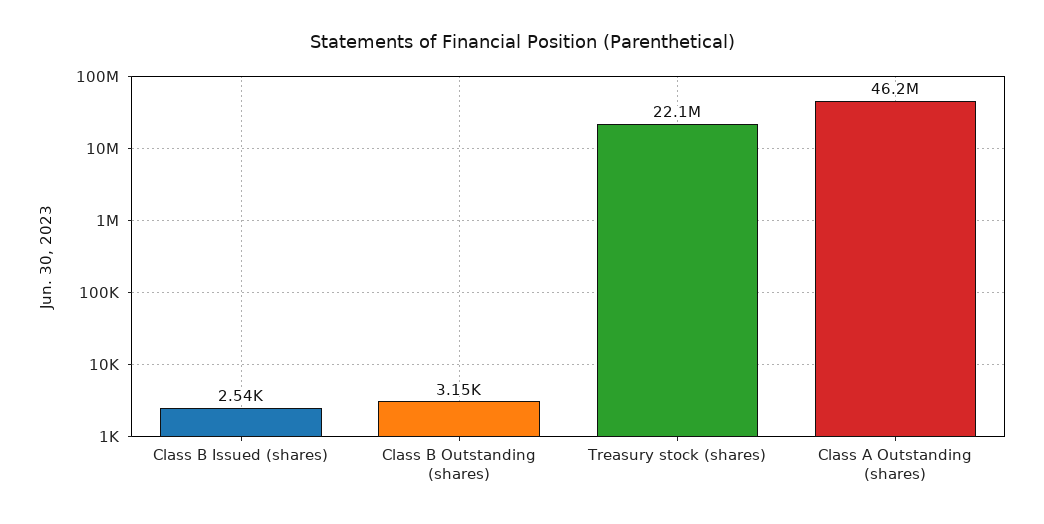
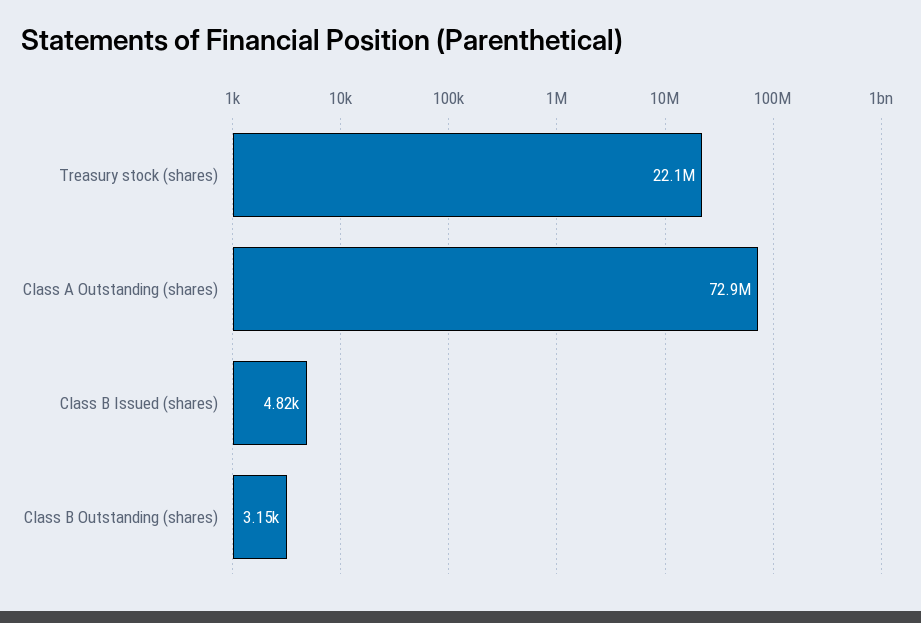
  {
-   "Class B Issued (shares)": 2540,
+   "Class B Issued (shares)": 4820,
    "Class B Outstanding (shares)": 3150,
    "Treasury stock (shares)": 22100000,
-   "Class A Outstanding (shares)": 46200000
+   "Class A Outstanding (shares)": 72900000
  }

